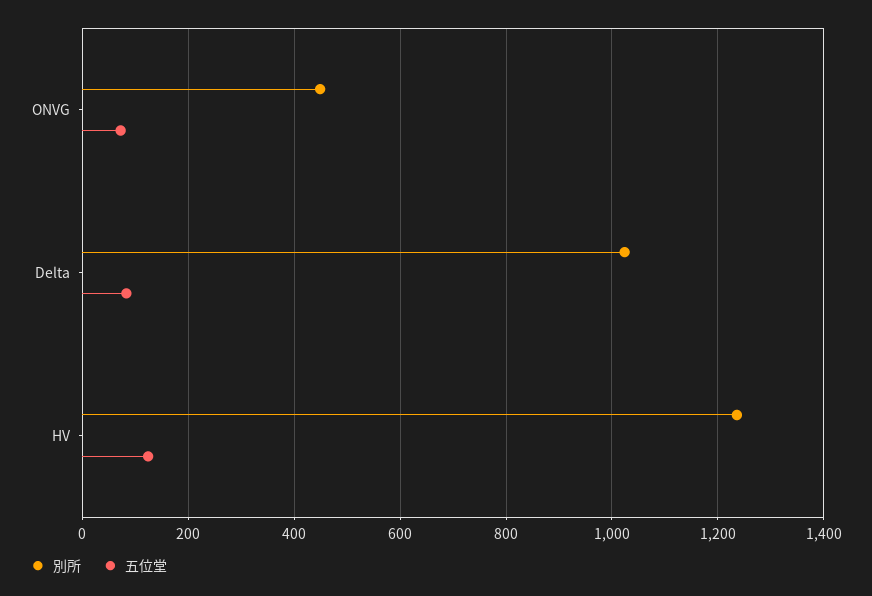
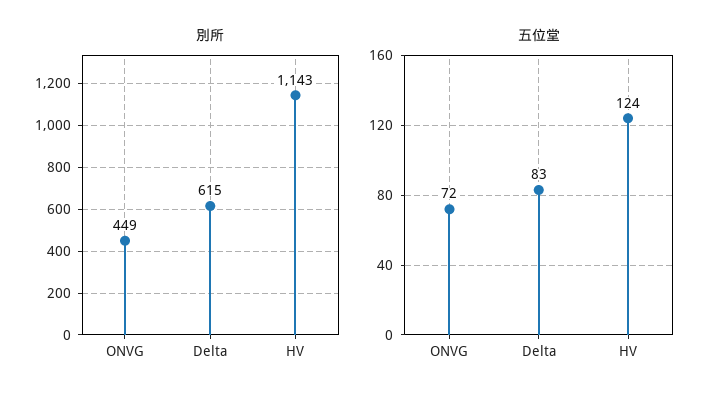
  {
    "別所": {
      "ONVG": 449,
-     "Delta": 1020,
+     "Delta": 615,
-     "HV": 1240
+     "HV": 1143
    },
    "五位堂": {
      "ONVG": 72,
      "Delta": 83,
      "HV": 124
    }
  }

